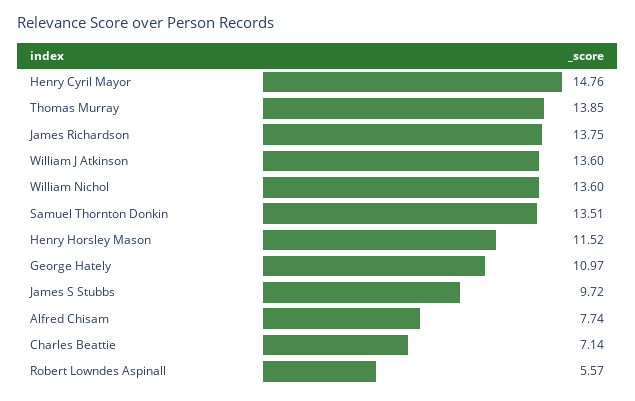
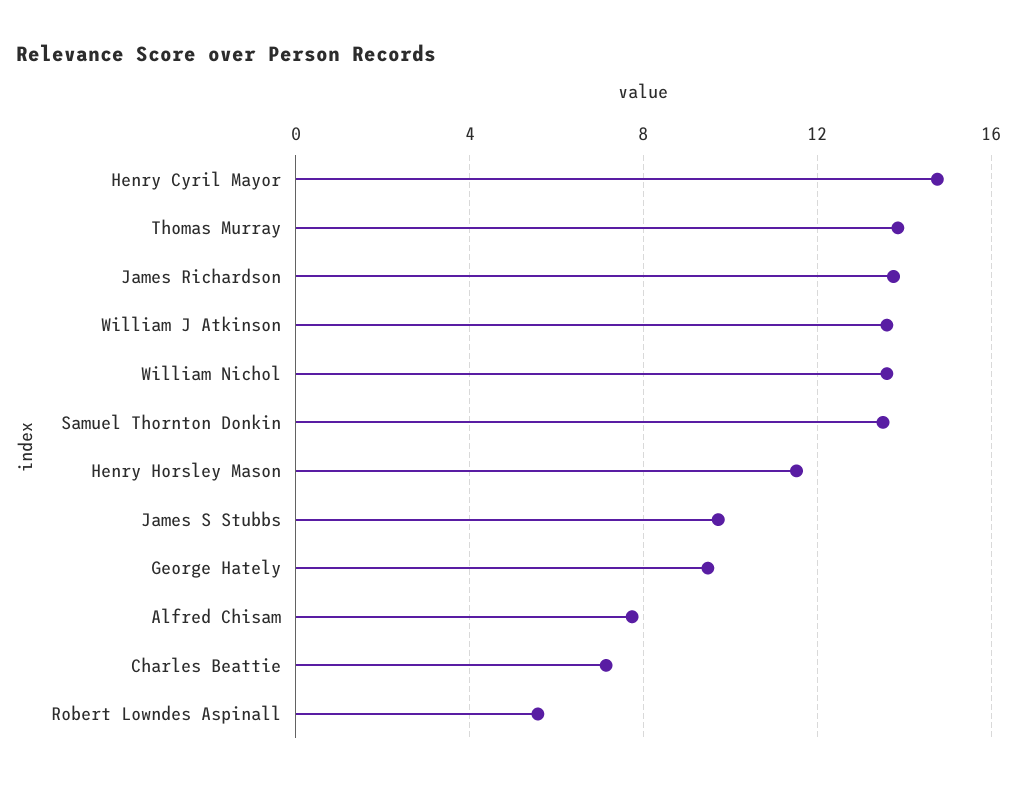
  {
    "Henry Cyril Mayor": 14.76,
    "Thomas Murray": 13.85,
    "James Richardson": 13.75,
    "William J Atkinson": 13.6,
    "William Nichol": 13.6,
    "Samuel Thornton Donkin": 13.51,
    "Henry Horsley Mason": 11.52,
-   "George Hately": 10.97,
+   "George Hately": 9.5,
    "James S Stubbs": 9.72,
    "Alfred Chisam": 7.74,
    "Charles Beattie": 7.14,
    "Robert Lowndes Aspinall": 5.57
  }

